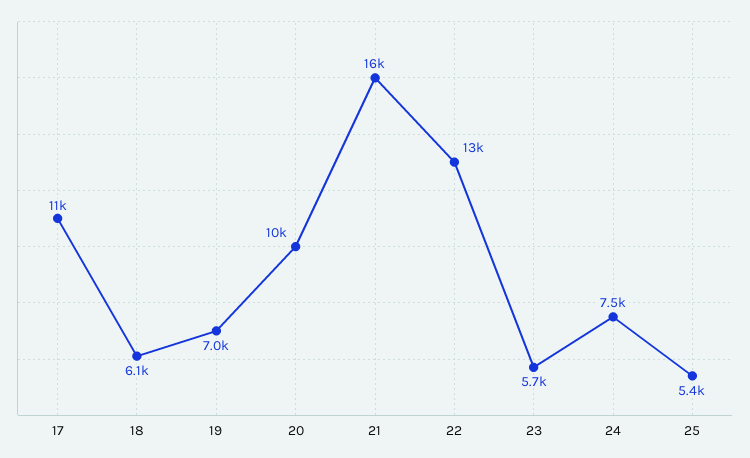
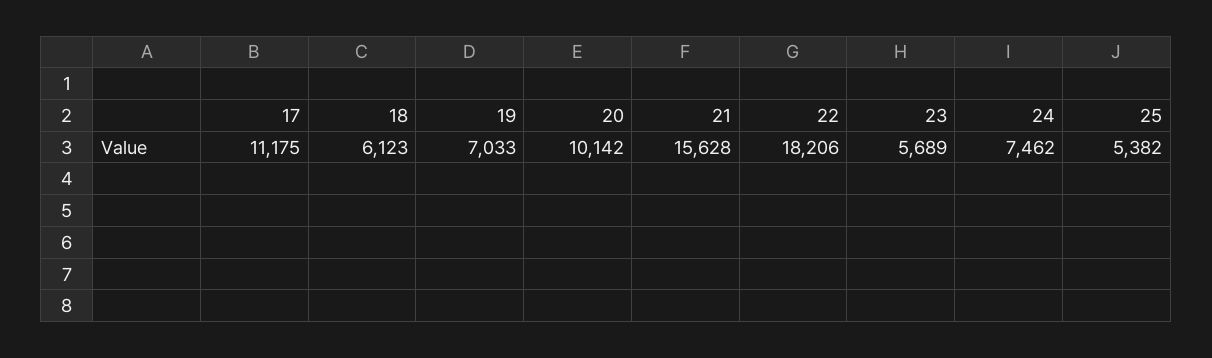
  {
    "17": 11175,
    "18": 6123,
    "19": 7033,
    "20": 10142,
    "21": 15628,
-   "22": 13000,
+   "22": 18206,
    "23": 5689,
    "24": 7462,
    "25": 5382
  }

